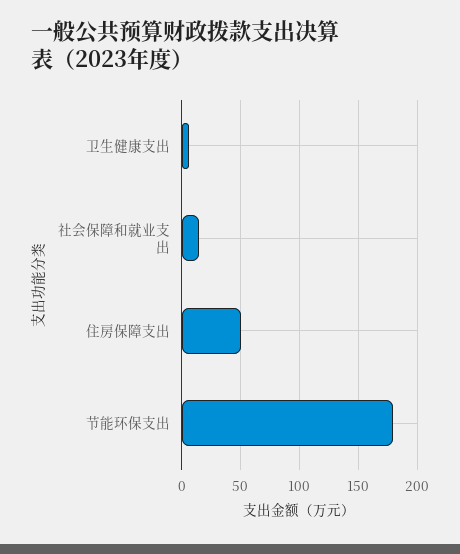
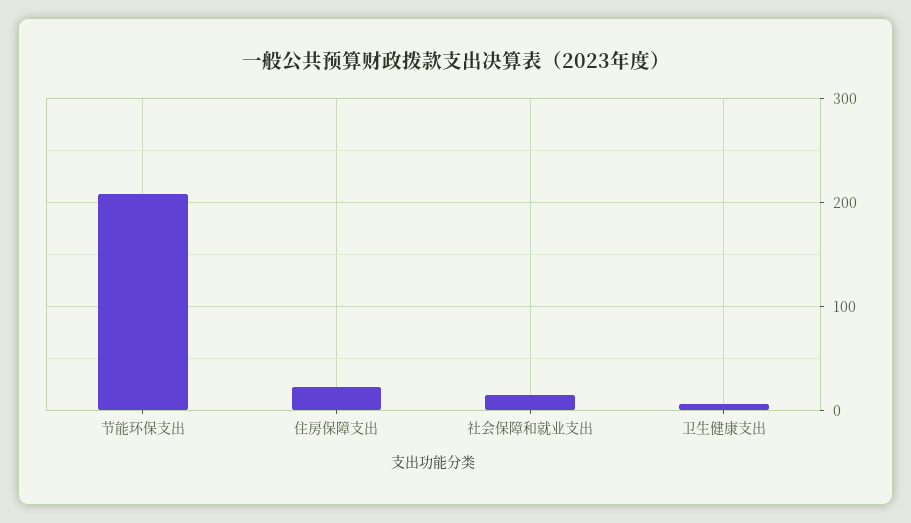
  {
    "卫生健康支出": 10,
    "社会保障和就业支出": 10,
-   "住房保障支出": 50,
+   "住房保障支出": 20,
-   "节能环保支出": 180
+   "节能环保支出": 210
  }

